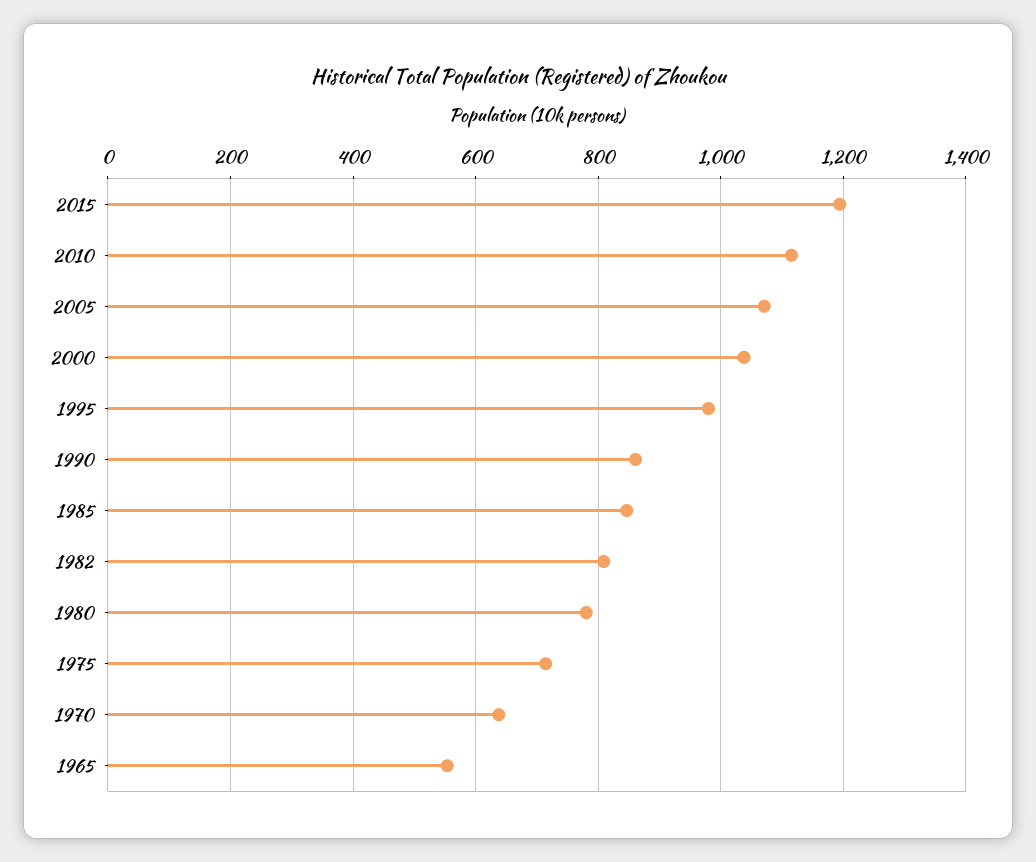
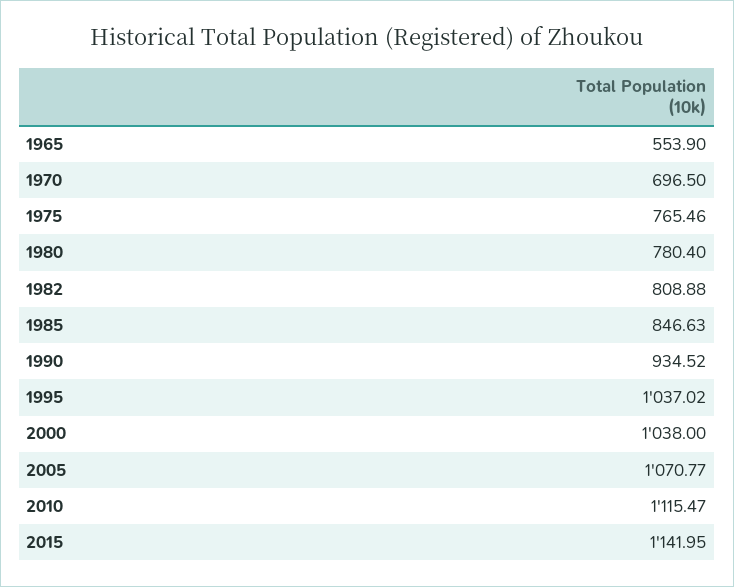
  {
-   "2015": 1200,
+   "2015": 1141.95,
    "2010": 1115.47,
    "2005": 1070.77,
    "2000": 1038,
-   "1995": 980,
+   "1995": 1037.02,
-   "1990": 860,
+   "1990": 934.52,
    "1985": 846.63,
    "1982": 808.88,
    "1980": 780.4,
-   "1975": 720,
+   "1975": 765.46,
-   "1970": 640,
+   "1970": 696.5,
    "1965": 553.9
  }

